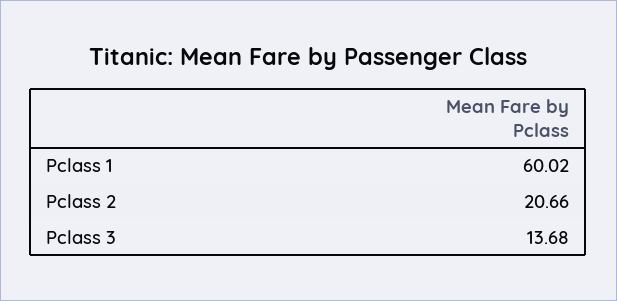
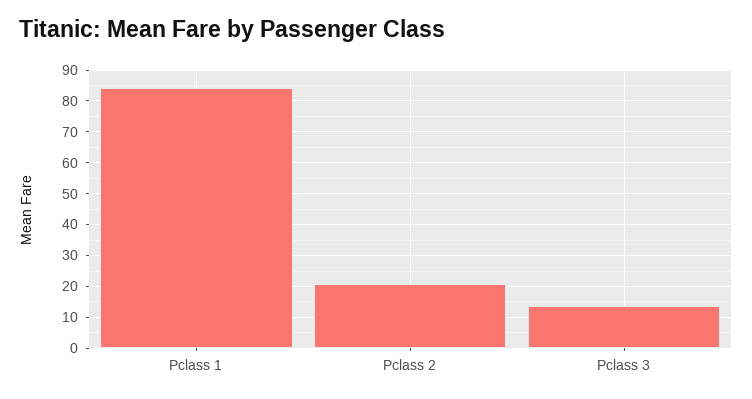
  {
-   "Pclass 1": 60.02,
+   "Pclass 1": 84,
    "Pclass 2": 20.66,
    "Pclass 3": 13.68
  }

